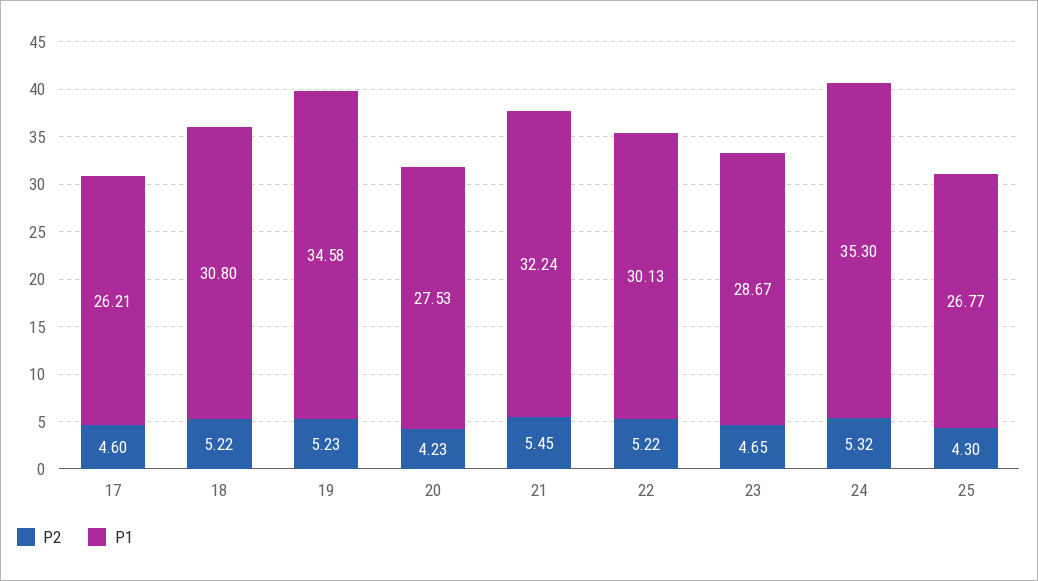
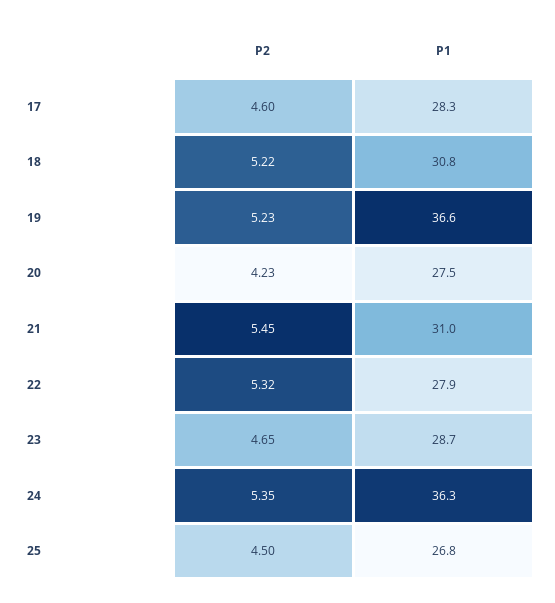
  {
    "P2": {
      "17": 4.6,
      "18": 5.22,
      "19": 5.23,
      "20": 4.23,
      "21": 5.45,
-     "22": 5.22,
+     "22": 5.32,
      "23": 4.65,
-     "24": 5.32,
+     "24": 5.35,
-     "25": 4.3
+     "25": 4.5
    },
    "P1": {
-     "17": 26.21,
+     "17": 28.3,
      "18": 30.8,
-     "19": 34.58,
+     "19": 36.6,
      "20": 27.53,
-     "21": 32.24,
+     "21": 31,
-     "22": 30.13,
+     "22": 27.9,
      "23": 28.67,
-     "24": 35.3,
+     "24": 36.3,
      "25": 26.77
    }
  }

